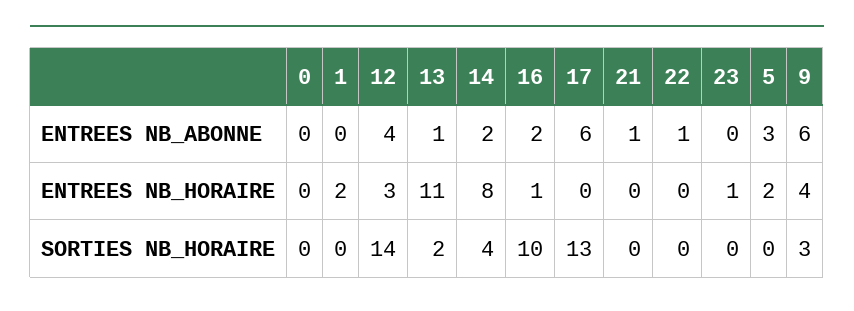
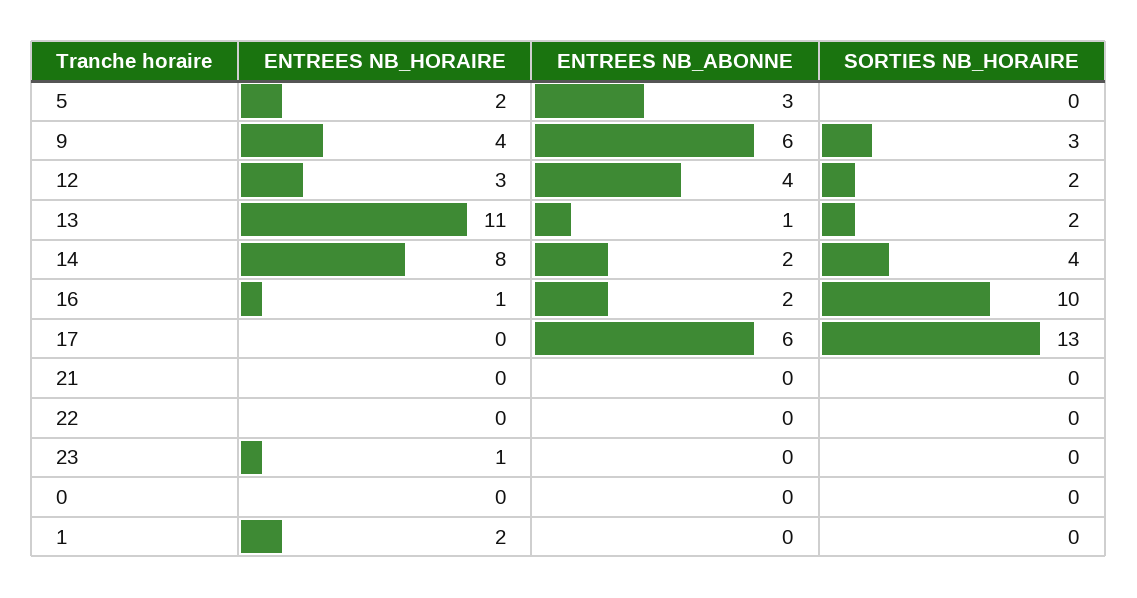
  {
    "0": {
      "ENTREES NB_ABONNE": 0,
      "ENTREES NB_HORAIRE": 0,
      "SORTIES NB_HORAIRE": 0
    },
    "1": {
      "ENTREES NB_ABONNE": 0,
      "ENTREES NB_HORAIRE": 2,
      "SORTIES NB_HORAIRE": 0
    },
    "12": {
      "ENTREES NB_ABONNE": 4,
      "ENTREES NB_HORAIRE": 3,
-     "SORTIES NB_HORAIRE": 14
+     "SORTIES NB_HORAIRE": 2
    },
    "13": {
      "ENTREES NB_ABONNE": 1,
      "ENTREES NB_HORAIRE": 11,
      "SORTIES NB_HORAIRE": 2
    },
    "14": {
      "ENTREES NB_ABONNE": 2,
      "ENTREES NB_HORAIRE": 8,
      "SORTIES NB_HORAIRE": 4
    },
    "16": {
      "ENTREES NB_ABONNE": 2,
      "ENTREES NB_HORAIRE": 1,
      "SORTIES NB_HORAIRE": 10
    },
    "17": {
      "ENTREES NB_ABONNE": 6,
      "ENTREES NB_HORAIRE": 0,
      "SORTIES NB_HORAIRE": 13
    },
    "21": {
-     "ENTREES NB_ABONNE": 1,
+     "ENTREES NB_ABONNE": 0,
      "ENTREES NB_HORAIRE": 0,
      "SORTIES NB_HORAIRE": 0
    },
    "22": {
-     "ENTREES NB_ABONNE": 1,
+     "ENTREES NB_ABONNE": 0,
      "ENTREES NB_HORAIRE": 0,
      "SORTIES NB_HORAIRE": 0
    },
    "23": {
      "ENTREES NB_ABONNE": 0,
      "ENTREES NB_HORAIRE": 1,
      "SORTIES NB_HORAIRE": 0
    },
    "5": {
      "ENTREES NB_ABONNE": 3,
      "ENTREES NB_HORAIRE": 2,
      "SORTIES NB_HORAIRE": 0
    },
    "9": {
      "ENTREES NB_ABONNE": 6,
      "ENTREES NB_HORAIRE": 4,
      "SORTIES NB_HORAIRE": 3
    }
  }

